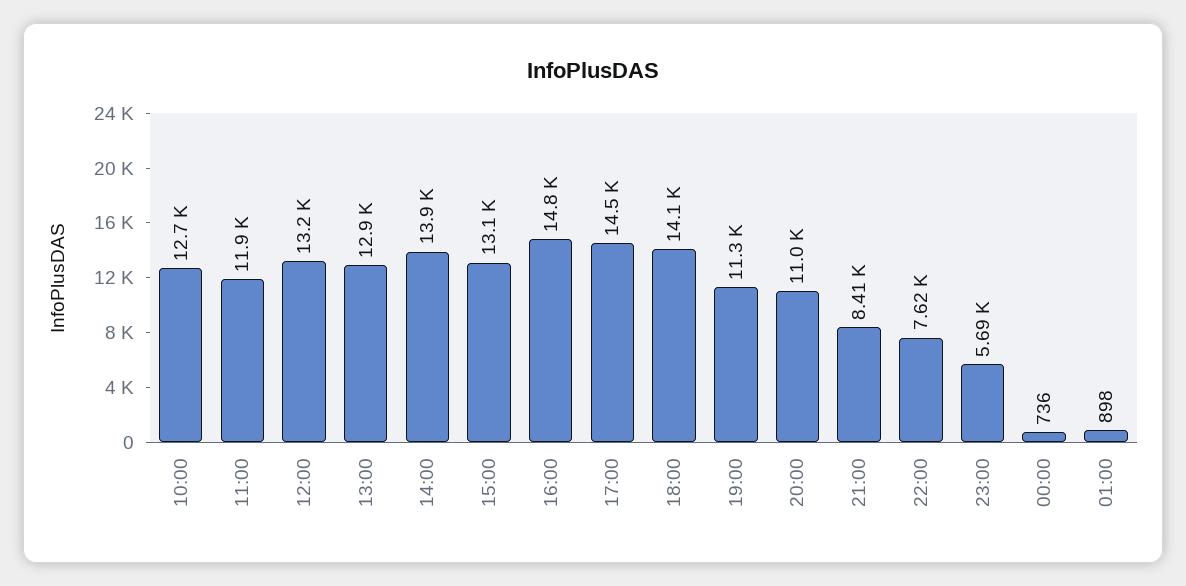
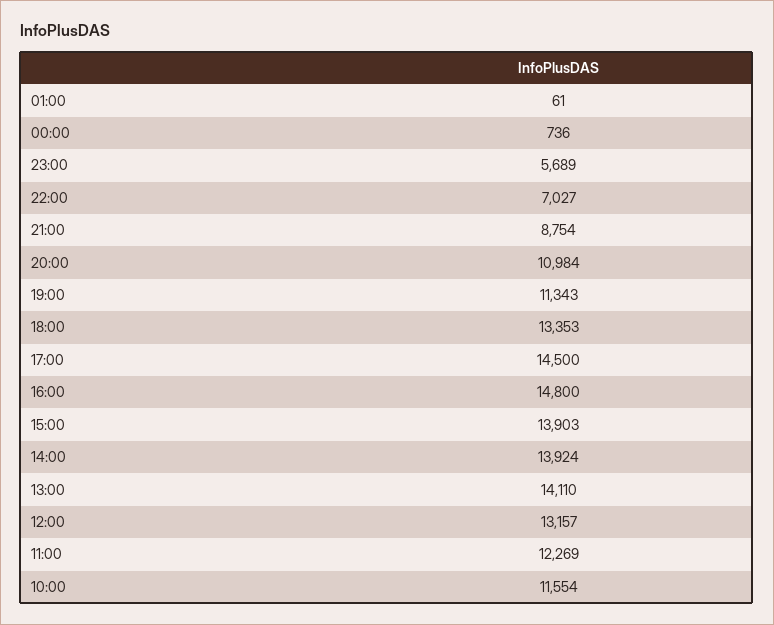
  {
-   "10:00": 12700,
+   "10:00": 11554,
-   "11:00": 11900,
+   "11:00": 12269,
    "12:00": 13157,
-   "13:00": 12900,
+   "13:00": 14110,
    "14:00": 13924,
-   "15:00": 13100,
+   "15:00": 13903,
    "16:00": 14800,
    "17:00": 14500,
-   "18:00": 14100,
+   "18:00": 13353,
    "19:00": 11343,
    "20:00": 10984,
-   "21:00": 8410,
+   "21:00": 8754,
-   "22:00": 7620,
+   "22:00": 7027,
    "23:00": 5689,
    "00:00": 736,
-   "01:00": 898
+   "01:00": 61
  }

